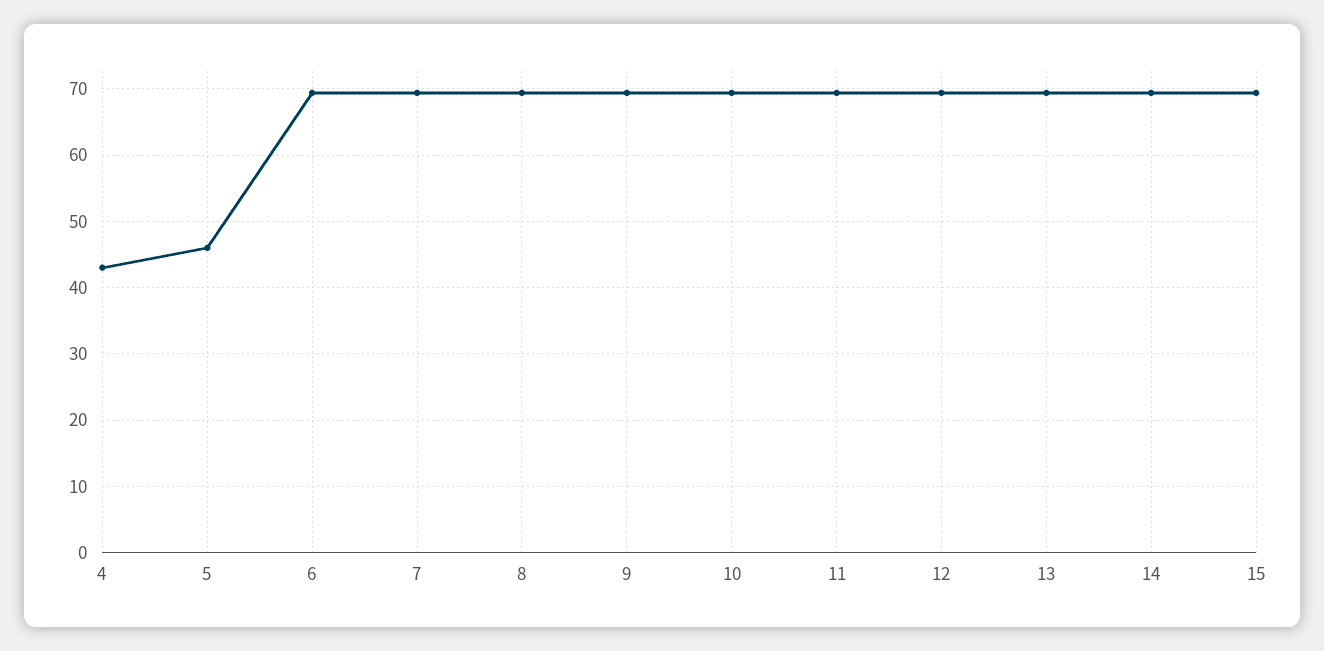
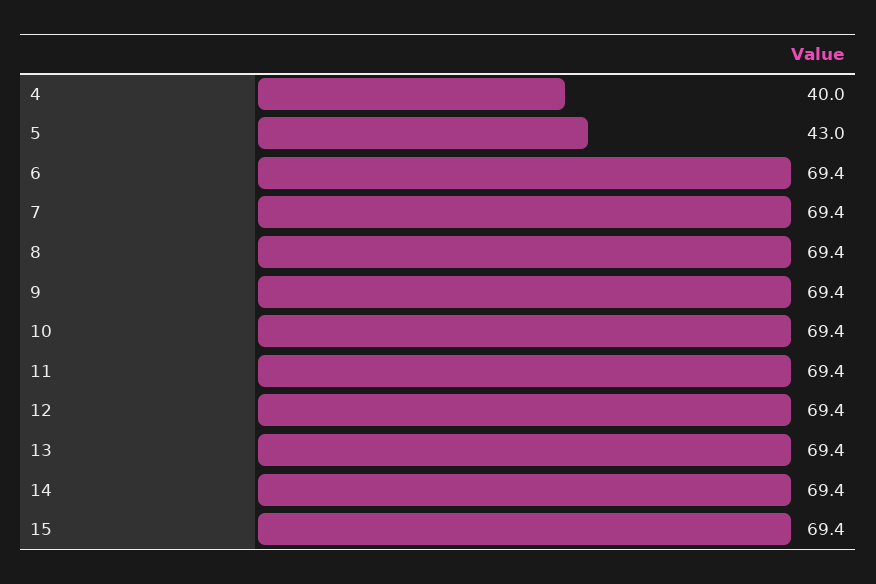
  {
-   "4": 43,
+   "4": 40,
-   "5": 46,
+   "5": 43,
    "6": 69.4,
    "7": 69.4,
    "8": 69.4,
    "9": 69.4,
    "10": 69.4,
    "11": 69.4,
    "12": 69.4,
    "13": 69.4,
    "14": 69.4,
    "15": 69.4
  }

